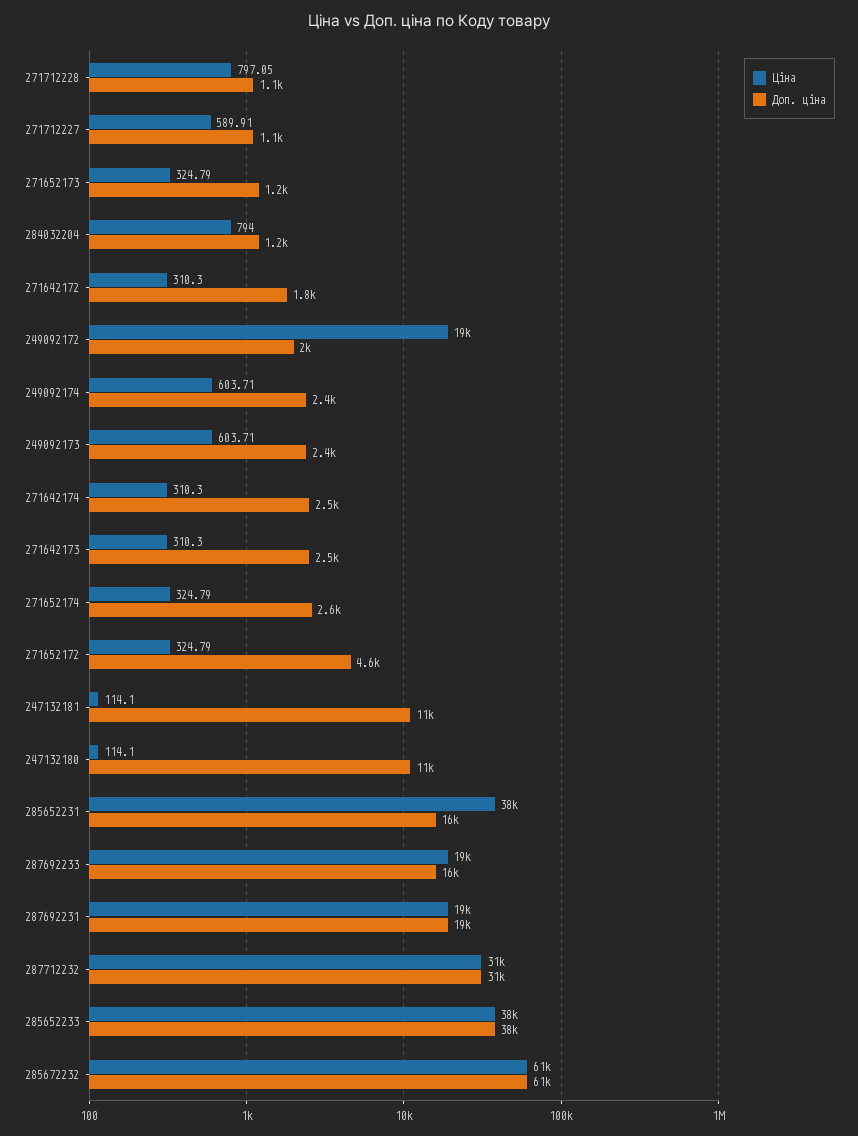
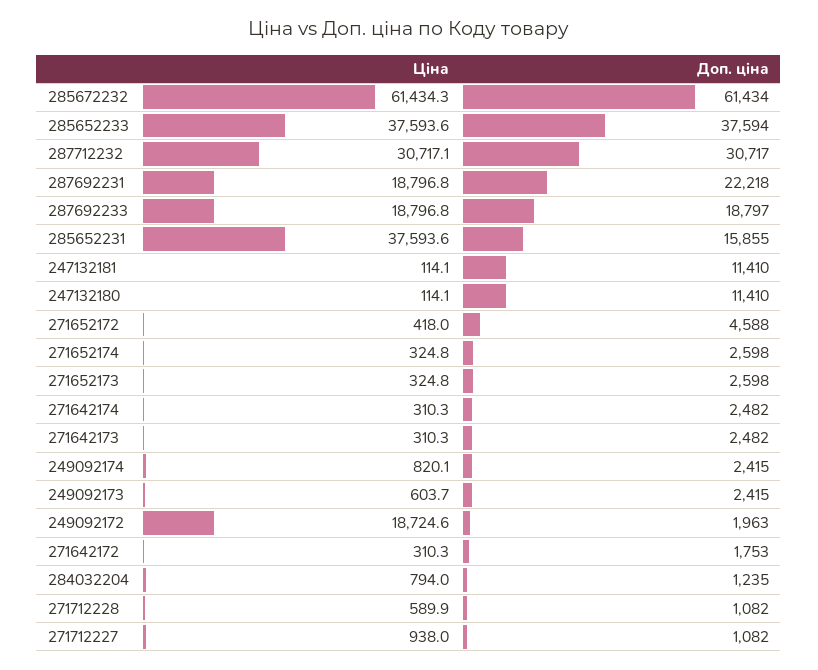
  {
    "Ціна": {
-     "271712228": 797.05,
+     "271712228": 589.9,
-     "271712227": 589.91,
+     "271712227": 938,
      "271652173": 324.79,
      "284032204": 794,
      "271642172": 310.3,
      "249092172": 18724.6,
-     "249092174": 603.71,
+     "249092174": 820.1,
      "249092173": 603.71,
      "271642174": 310.3,
      "271642173": 310.3,
      "271652174": 324.79,
-     "271652172": 324.79,
+     "271652172": 418,
      "247132181": 114.1,
      "247132180": 114.1,
      "285652231": 37593.6,
      "287692233": 18796.8,
      "287692231": 18796.8,
      "287712232": 30717.1,
      "285652233": 37593.6,
      "285672232": 61434.3
    },
    "Доп. ціна": {
      "271712228": 1082,
      "271712227": 1082,
-     "271652173": 1200,
+     "271652173": 2598,
      "284032204": 1235,
      "271642172": 1753,
      "249092172": 1963,
      "249092174": 2415,
      "249092173": 2415,
      "271642174": 2482,
      "271642173": 2482,
      "271652174": 2598,
      "271652172": 4588,
      "247132181": 11410,
      "247132180": 11410,
      "285652231": 15855,
-     "287692233": 16000,
+     "287692233": 18797,
-     "287692231": 19000,
+     "287692231": 22218,
      "287712232": 30717,
      "285652233": 37594,
      "285672232": 61434
    }
  }

